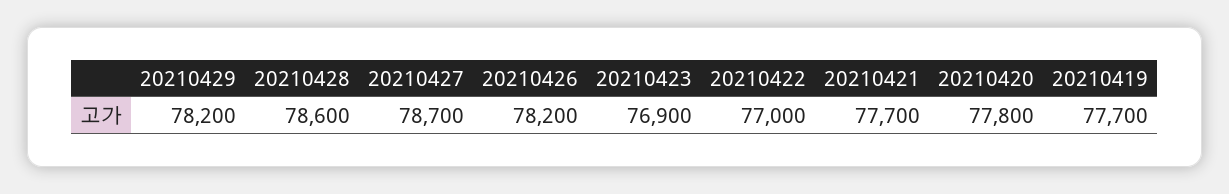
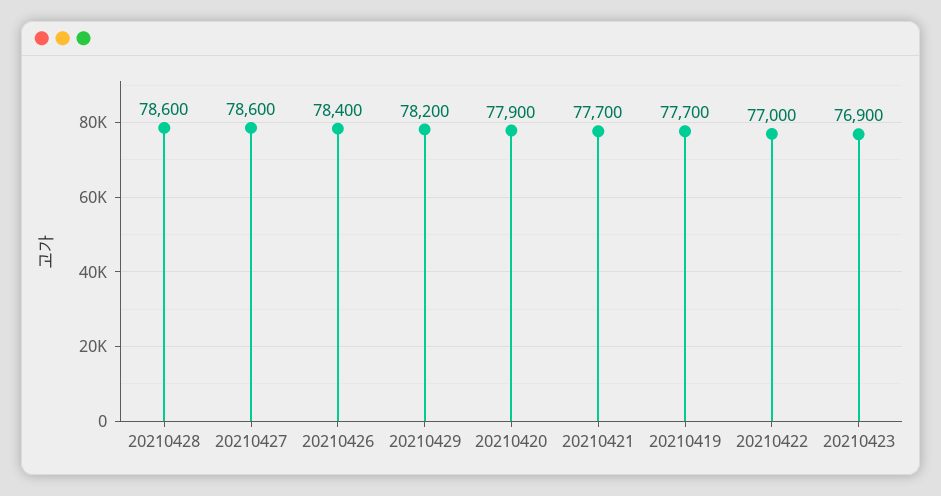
  {
    "20210429": 78200,
    "20210428": 78600,
-   "20210427": 78700,
+   "20210427": 78600,
-   "20210426": 78200,
+   "20210426": 78400,
    "20210423": 76900,
    "20210422": 77000,
    "20210421": 77700,
-   "20210420": 77800,
+   "20210420": 77900,
    "20210419": 77700
  }

